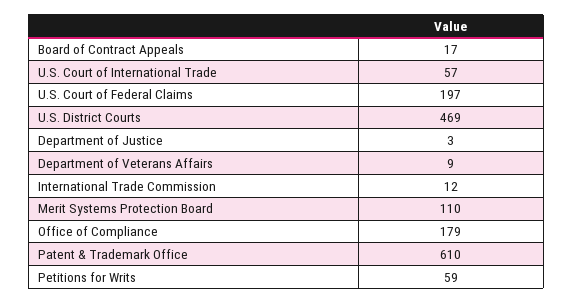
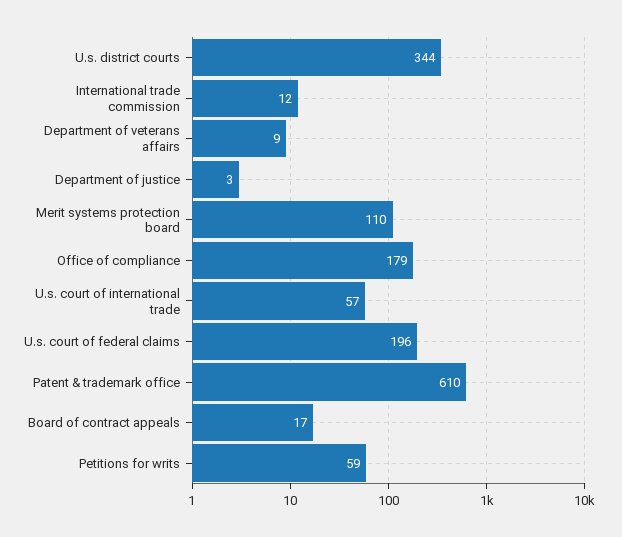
  {
    "Board of Contract Appeals": 17,
    "U.S. Court of International Trade": 57,
-   "U.S. Court of Federal Claims": 197,
+   "U.S. Court of Federal Claims": 196,
-   "U.S. District Courts": 469,
+   "U.S. District Courts": 344,
    "Department of Justice": 3,
    "Department of Veterans Affairs": 9,
    "International Trade Commission": 12,
    "Merit Systems Protection Board": 110,
    "Office of Compliance": 179,
    "Patent & Trademark Office": 610,
    "Petitions for Writs": 59
  }

